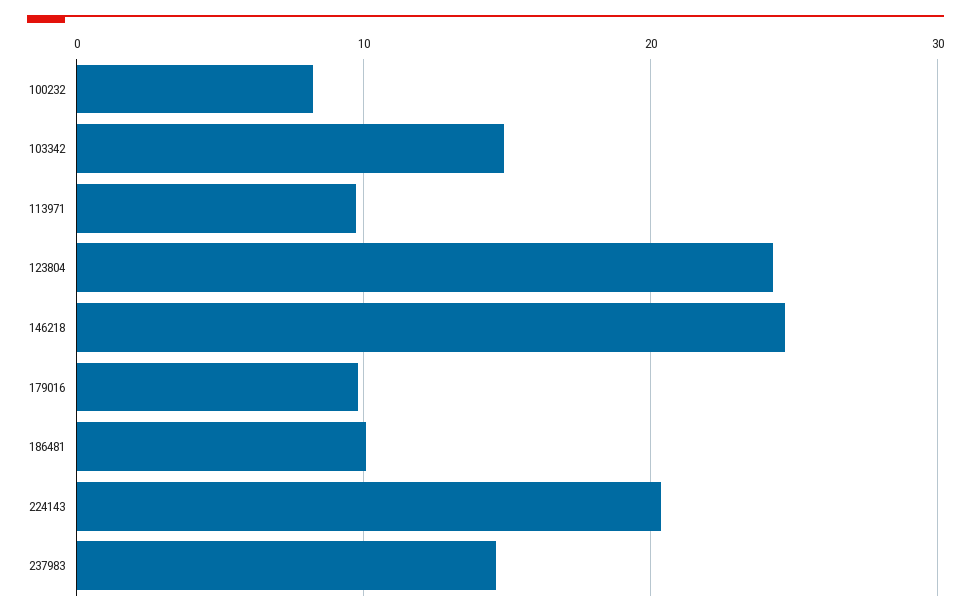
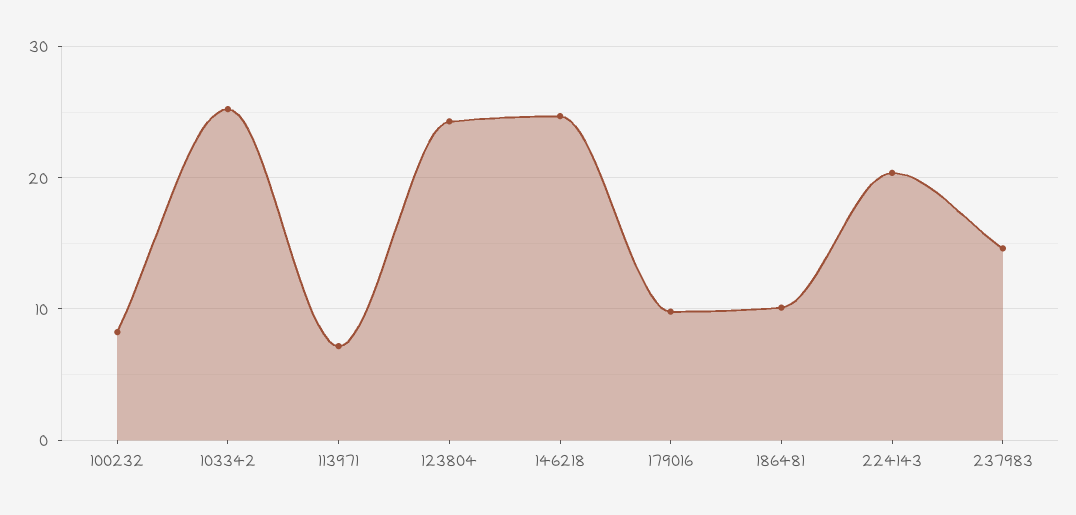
  {
    "100232": 8,
-   "103342": 15,
+   "103342": 25,
-   "113971": 10,
+   "113971": 7,
    "123804": 24,
    "146218": 25,
    "179016": 10,
    "186481": 10,
    "224143": 20,
    "237983": 15
  }

